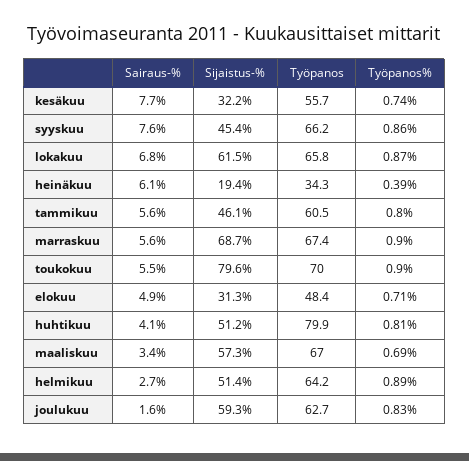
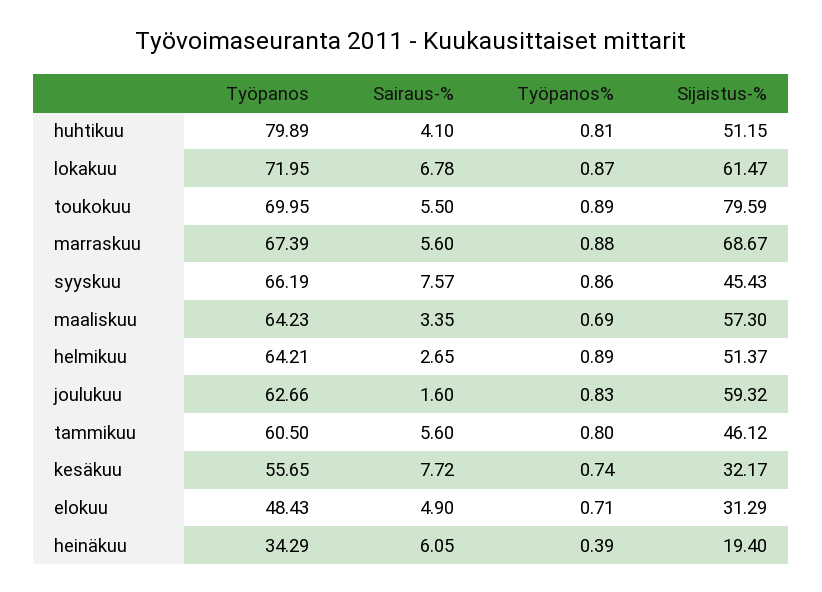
  {
    "Sairaus-%": {
      "kesäkuu": 7.72,
      "syyskuu": 7.57,
      "lokakuu": 6.78,
      "heinäkuu": 6.05,
      "tammikuu": 5.6,
      "marraskuu": 5.6,
      "toukokuu": 5.5,
      "elokuu": 4.9,
      "huhtikuu": 4.1,
      "maaliskuu": 3.35,
      "helmikuu": 2.65,
      "joulukuu": 1.6
    },
    "Sijaistus-%": {
      "kesäkuu": 32.17,
      "syyskuu": 45.43,
      "lokakuu": 61.47,
      "heinäkuu": 19.4,
      "tammikuu": 46.12,
      "marraskuu": 68.67,
      "toukokuu": 79.59,
      "elokuu": 31.29,
      "huhtikuu": 51.15,
      "maaliskuu": 57.3,
      "helmikuu": 51.37,
      "joulukuu": 59.32
    },
    "Työpanos": {
      "kesäkuu": 55.65,
      "syyskuu": 66.19,
-     "lokakuu": 65.8,
+     "lokakuu": 71.95,
      "heinäkuu": 34.29,
      "tammikuu": 60.5,
      "marraskuu": 67.39,
      "toukokuu": 69.95,
      "elokuu": 48.43,
      "huhtikuu": 79.89,
-     "maaliskuu": 67,
+     "maaliskuu": 64.23,
      "helmikuu": 64.21,
      "joulukuu": 62.66
    },
    "Työpanos%": {
      "kesäkuu": 0.74,
      "syyskuu": 0.86,
      "lokakuu": 0.87,
      "heinäkuu": 0.39,
      "tammikuu": 0.8,
-     "marraskuu": 0.9,
+     "marraskuu": 0.88,
-     "toukokuu": 0.9,
+     "toukokuu": 0.89,
      "elokuu": 0.71,
      "huhtikuu": 0.81,
      "maaliskuu": 0.69,
      "helmikuu": 0.89,
      "joulukuu": 0.83
    }
  }

